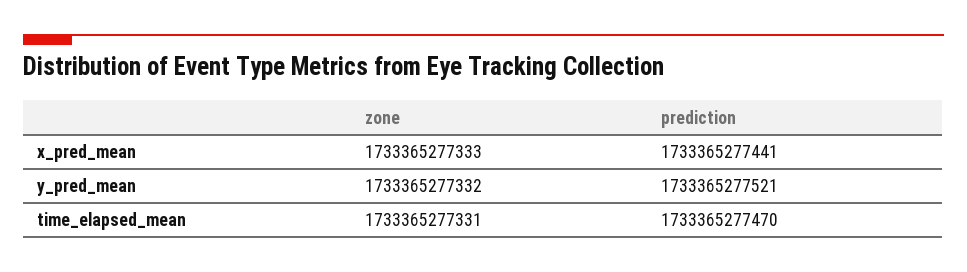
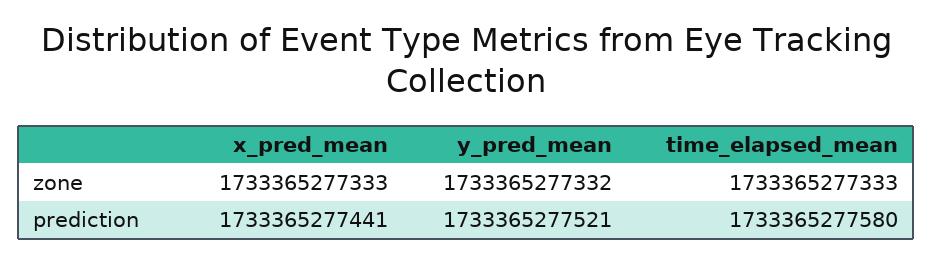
  {
    "zone": {
      "x_pred_mean": 1733365277333,
      "y_pred_mean": 1733365277332,
-     "time_elapsed_mean": 1733365277331
+     "time_elapsed_mean": 1733365277333
    },
    "prediction": {
      "x_pred_mean": 1733365277441,
      "y_pred_mean": 1733365277521,
-     "time_elapsed_mean": 1733365277470
+     "time_elapsed_mean": 1733365277580
    }
  }

